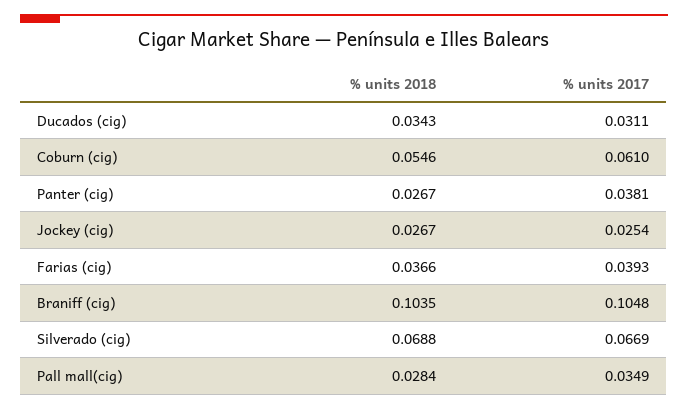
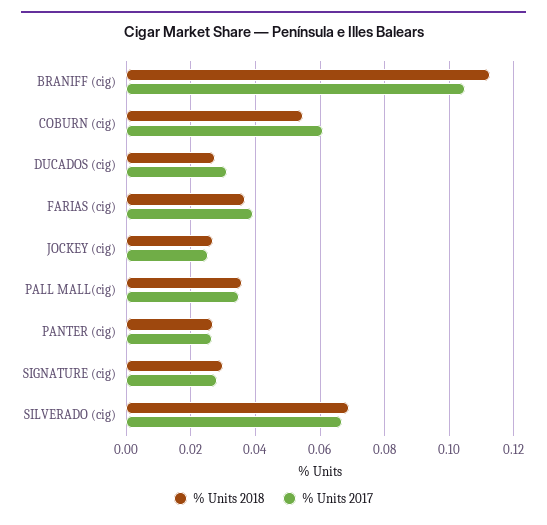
  {
    "% units 2018": {
-     "Ducados (cig)": 0.0343,
+     "Ducados (cig)": 0.028,
      "Coburn (cig)": 0.0546,
      "Panter (cig)": 0.0267,
      "Jockey (cig)": 0.0267,
      "Farias (cig)": 0.0366,
-     "Braniff (cig)": 0.1035,
+     "Braniff (cig)": 0.112,
      "Silverado (cig)": 0.0688,
-     "Pall mall(cig)": 0.0284
+     "Pall mall(cig)": 0.036,
+     "SIGNATURE (cig)": 0.03
    },
    "% units 2017": {
      "Ducados (cig)": 0.0311,
      "Coburn (cig)": 0.061,
-     "Panter (cig)": 0.0381,
+     "Panter (cig)": 0.026,
      "Jockey (cig)": 0.0254,
      "Farias (cig)": 0.0393,
      "Braniff (cig)": 0.1048,
      "Silverado (cig)": 0.0669,
-     "Pall mall(cig)": 0.0349
+     "Pall mall(cig)": 0.0349,
+     "SIGNATURE (cig)": 0.028
    }
  }

